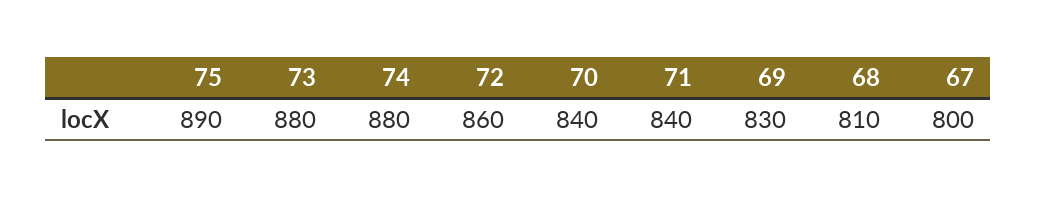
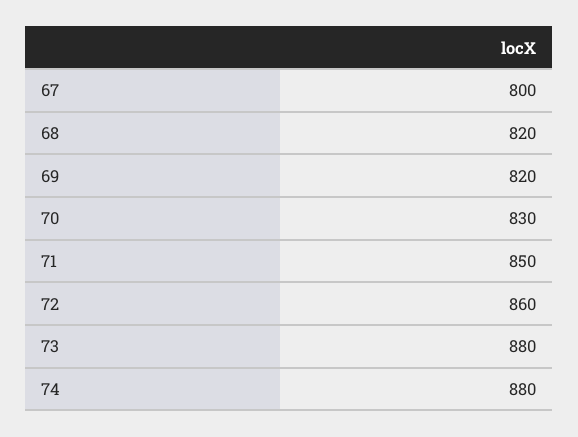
  {
-   "75": 890,
    "73": 880,
    "74": 880,
    "72": 860,
-   "70": 840,
+   "70": 830,
-   "71": 840,
+   "71": 850,
-   "69": 830,
+   "69": 820,
-   "68": 810,
+   "68": 820,
    "67": 800
  }

